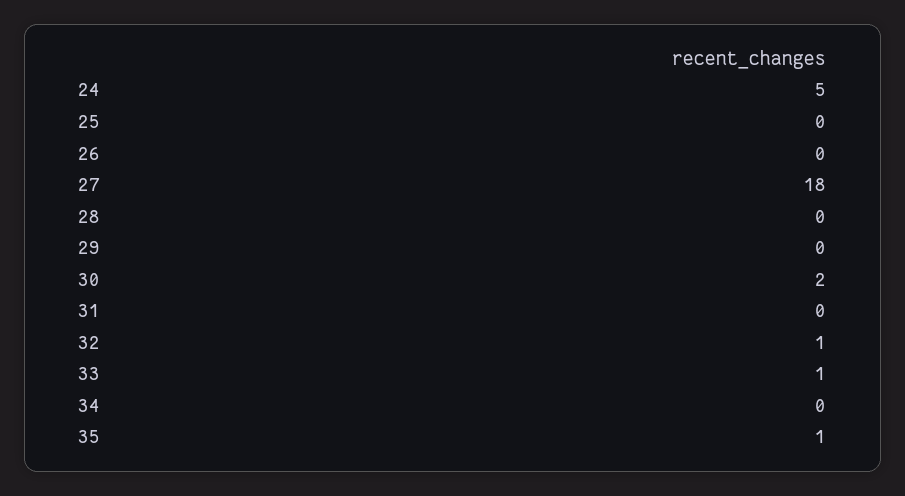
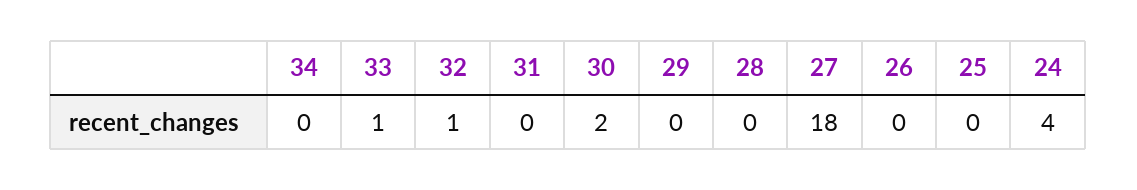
  {
-   "24": 5,
+   "24": 4,
    "25": 0,
    "26": 0,
    "27": 18,
    "28": 0,
    "29": 0,
    "30": 2,
    "31": 0,
    "32": 1,
    "33": 1,
-   "34": 0,
+   "34": 0
-   "35": 1
  }

